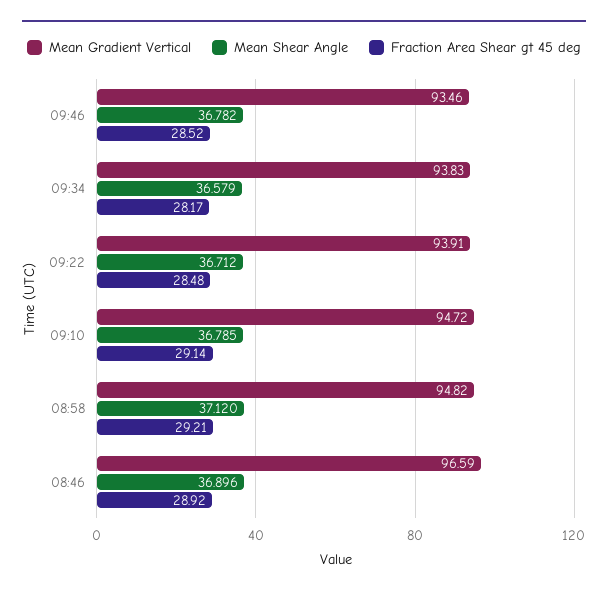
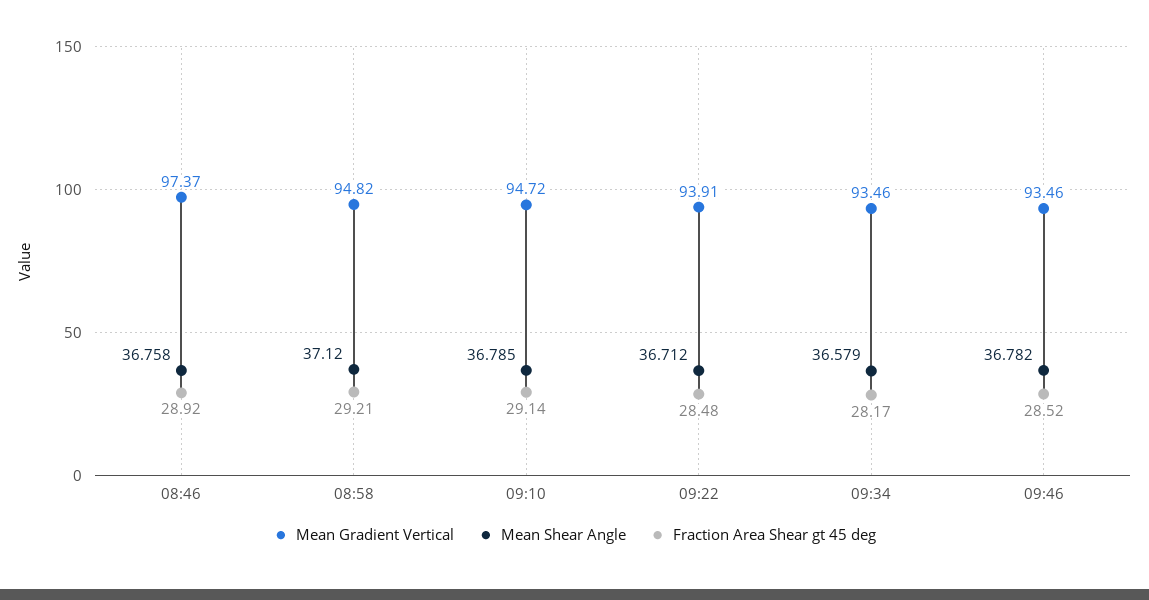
  {
    "Mean Gradient Vertical": {
      "09:46": 93.46,
-     "09:34": 93.83,
+     "09:34": 93.46,
      "09:22": 93.91,
      "09:10": 94.72,
      "08:58": 94.82,
-     "08:46": 96.59
+     "08:46": 97.37
    },
    "Mean Shear Angle": {
      "09:46": 36.782,
      "09:34": 36.579,
      "09:22": 36.712,
      "09:10": 36.785,
      "08:58": 37.12,
-     "08:46": 36.896
+     "08:46": 36.758
    },
    "Fraction Area Shear gt 45 deg": {
      "09:46": 28.52,
      "09:34": 28.17,
      "09:22": 28.48,
      "09:10": 29.14,
      "08:58": 29.21,
      "08:46": 28.92
    }
  }

